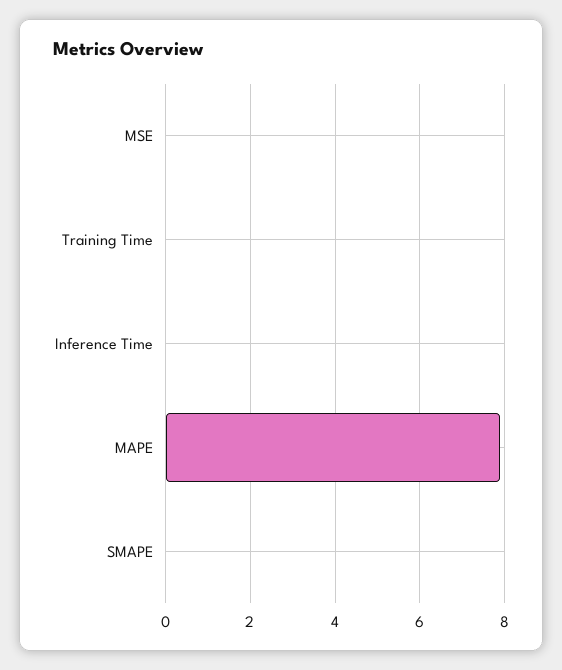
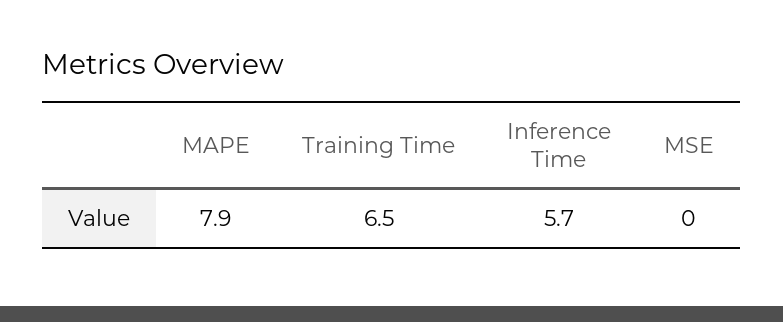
  {
    "MSE": 0,
-   "Training Time": 0,
+   "Training Time": 6.5,
-   "Inference Time": 0,
+   "Inference Time": 5.7,
-   "MAPE": 7.9,
+   "MAPE": 7.9
-   "SMAPE": 0
  }

